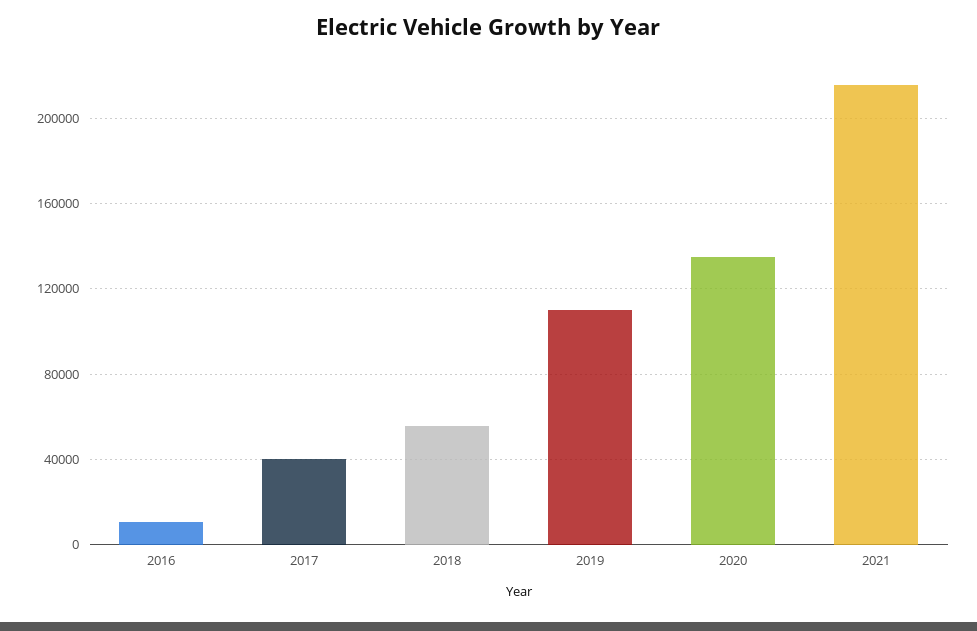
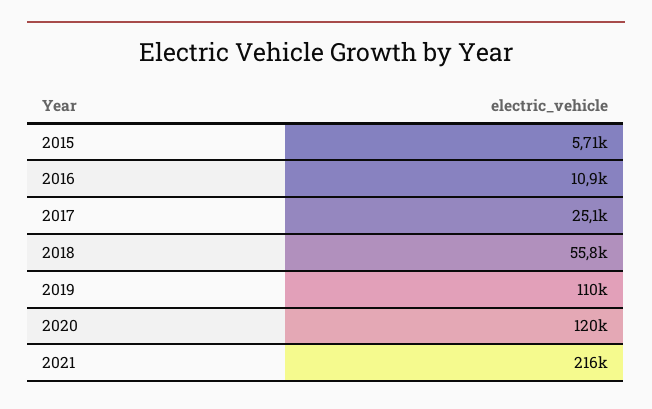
  {
    "2016": 10900,
-   "2017": 40000,
+   "2017": 25100,
    "2018": 55800,
    "2019": 110000,
-   "2020": 135000,
+   "2020": 120000,
-   "2021": 216000
+   "2021": 216000,
+   "2015": 5710
  }

